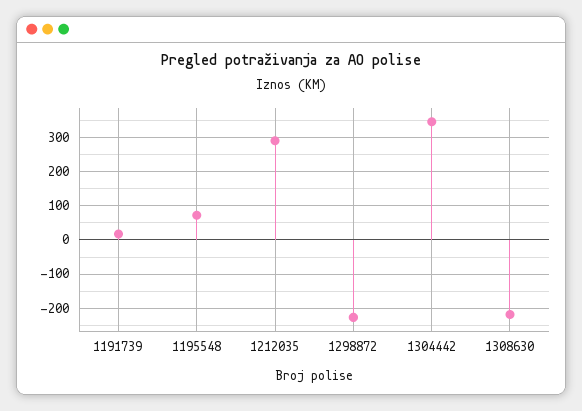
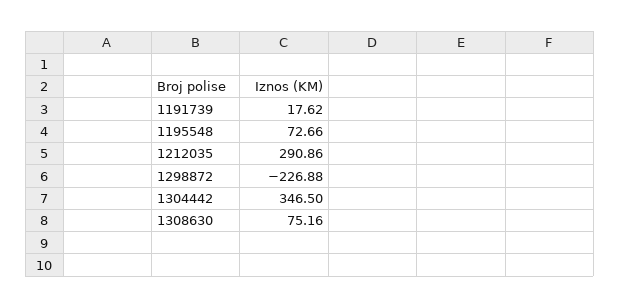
  {
    "1191739": 17.62,
    "1195548": 72.66,
    "1212035": 290.86,
    "1298872": -226.88,
    "1304442": 346.5,
-   "1308630": -220
+   "1308630": 75.16
  }

